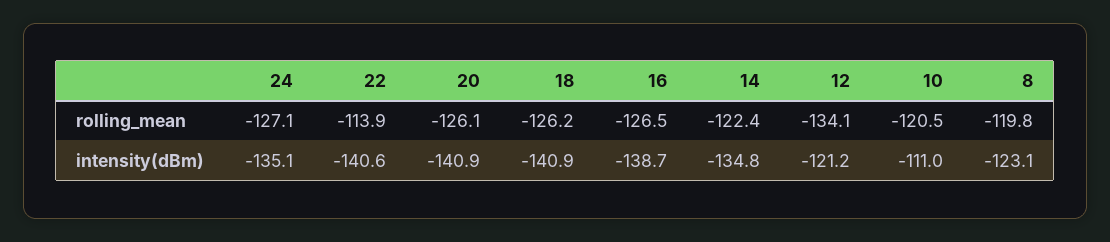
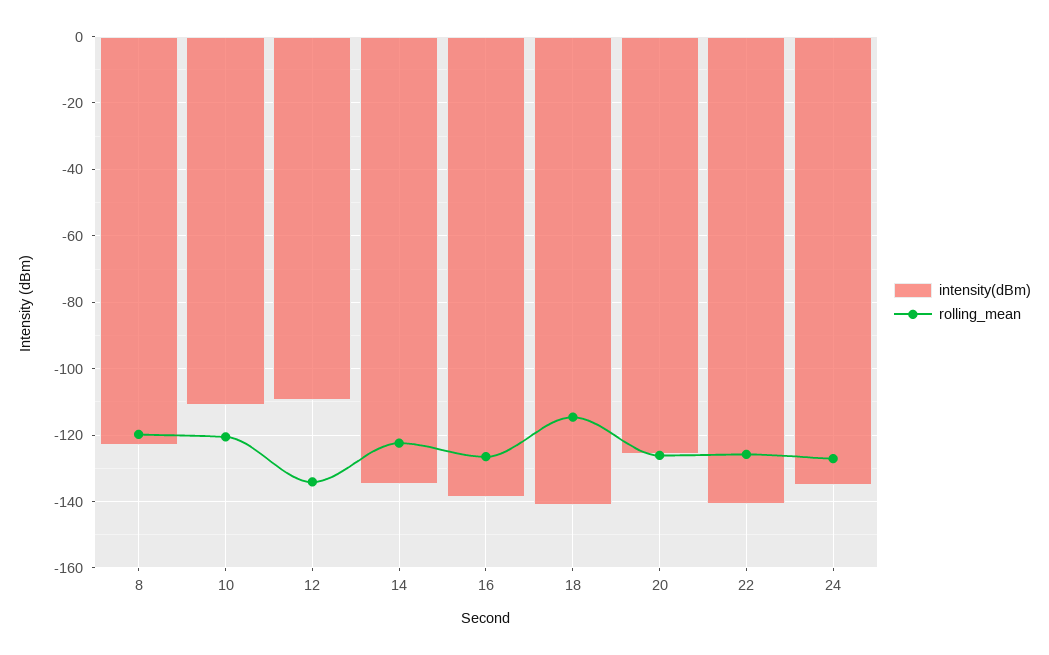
  {
    "rolling_mean": {
      "24": -127.1,
-     "22": -113.9,
+     "22": -126,
      "20": -126.1,
-     "18": -126.2,
+     "18": -114,
      "16": -126.5,
      "14": -122.4,
      "12": -134.1,
      "10": -120.5,
      "8": -119.8
    },
    "intensity(dBm)": {
      "24": -135.1,
      "22": -140.6,
-     "20": -140.9,
+     "20": -126,
      "18": -140.9,
      "16": -138.7,
      "14": -134.8,
-     "12": -121.2,
+     "12": -110,
      "10": -111,
      "8": -123.1
    }
  }

